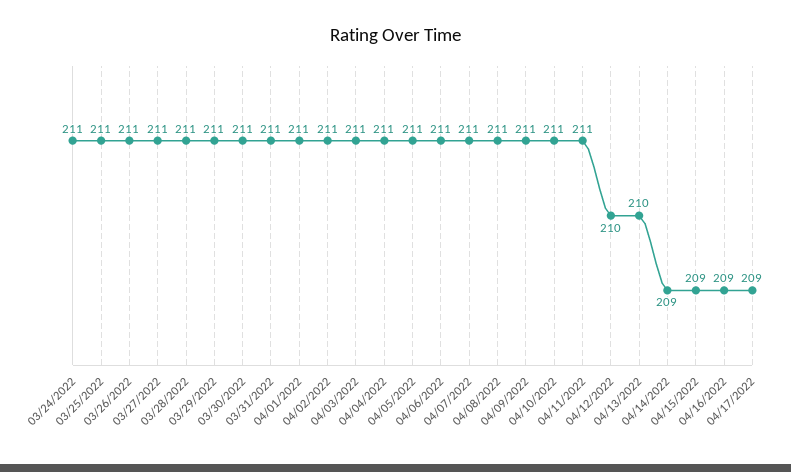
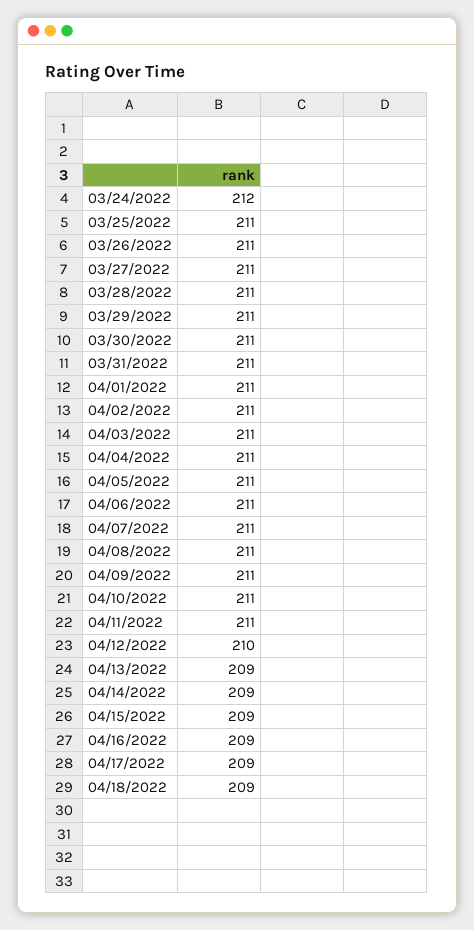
  {
-   "03/24/2022": 211,
+   "03/24/2022": 212,
    "03/25/2022": 211,
    "03/26/2022": 211,
    "03/27/2022": 211,
    "03/28/2022": 211,
    "03/29/2022": 211,
    "03/30/2022": 211,
    "03/31/2022": 211,
    "04/01/2022": 211,
    "04/02/2022": 211,
    "04/03/2022": 211,
    "04/04/2022": 211,
    "04/05/2022": 211,
    "04/06/2022": 211,
    "04/07/2022": 211,
    "04/08/2022": 211,
    "04/09/2022": 211,
    "04/10/2022": 211,
    "04/11/2022": 211,
    "04/12/2022": 210,
-   "04/13/2022": 210,
+   "04/13/2022": 209,
    "04/14/2022": 209,
    "04/15/2022": 209,
    "04/16/2022": 209,
-   "04/17/2022": 209
+   "04/17/2022": 209,
+   "04/18/2022": 209
  }

